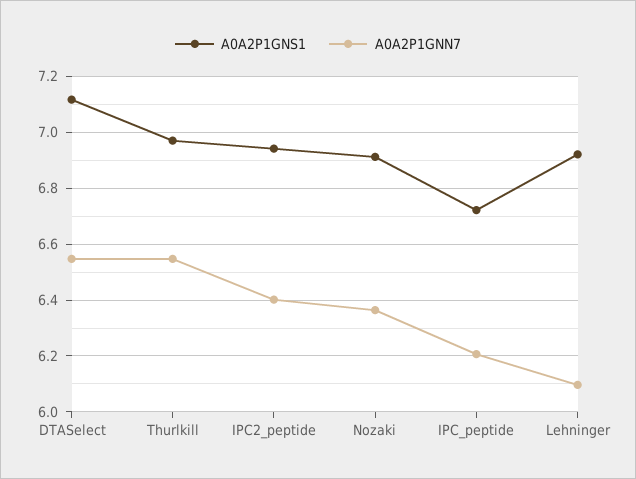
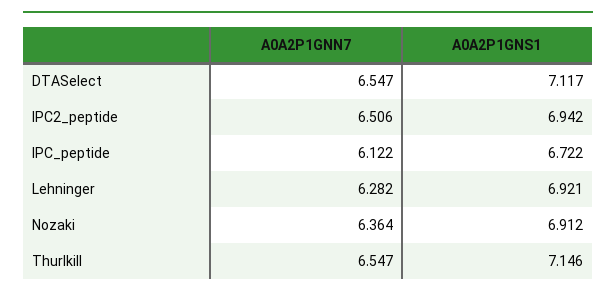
  {
    "A0A2P1GNS1": {
      "DTASelect": 7.117,
-     "Thurlkill": 6.975,
+     "Thurlkill": 7.146,
      "IPC2_peptide": 6.942,
      "Nozaki": 6.912,
      "IPC_peptide": 6.722,
      "Lehninger": 6.921
    },
    "A0A2P1GNN7": {
      "DTASelect": 6.547,
      "Thurlkill": 6.547,
-     "IPC2_peptide": 6.4,
+     "IPC2_peptide": 6.506,
      "Nozaki": 6.364,
-     "IPC_peptide": 6.2,
+     "IPC_peptide": 6.122,
-     "Lehninger": 6.1
+     "Lehninger": 6.282
    }
  }

